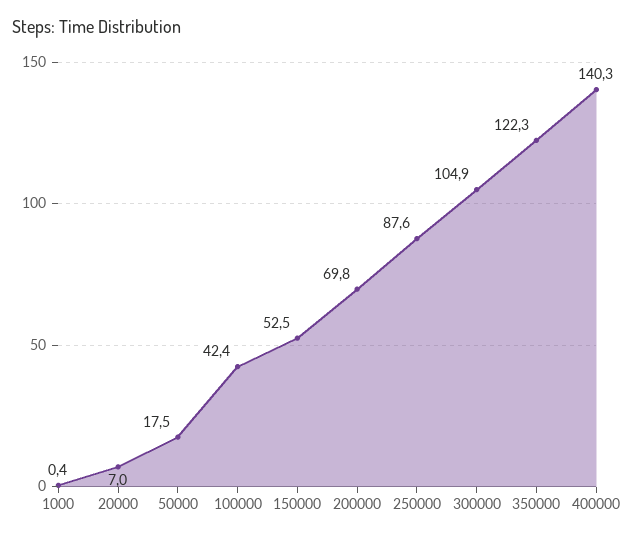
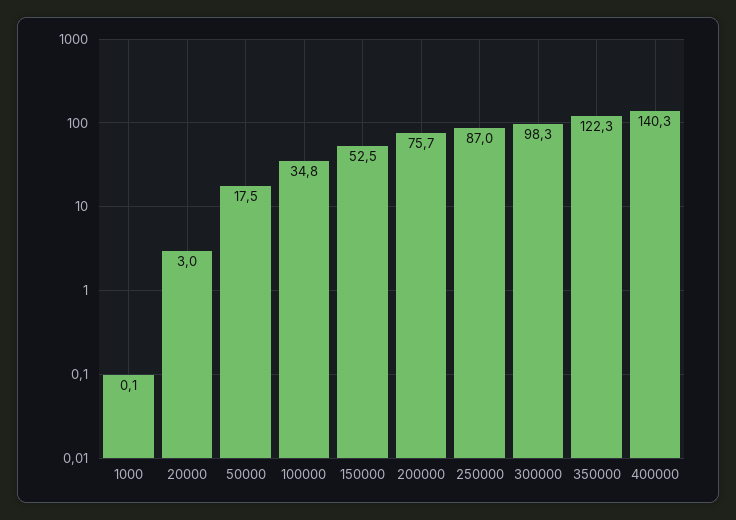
  {
-   "1000": 0.4,
+   "1000": 0.1,
-   "20000": 7,
+   "20000": 3,
    "50000": 17.5,
-   "100000": 42.4,
+   "100000": 34.8,
    "150000": 52.5,
-   "200000": 69.8,
+   "200000": 75.7,
-   "250000": 87.6,
+   "250000": 87,
-   "300000": 104.9,
+   "300000": 98.3,
    "350000": 122.3,
    "400000": 140.3
  }

